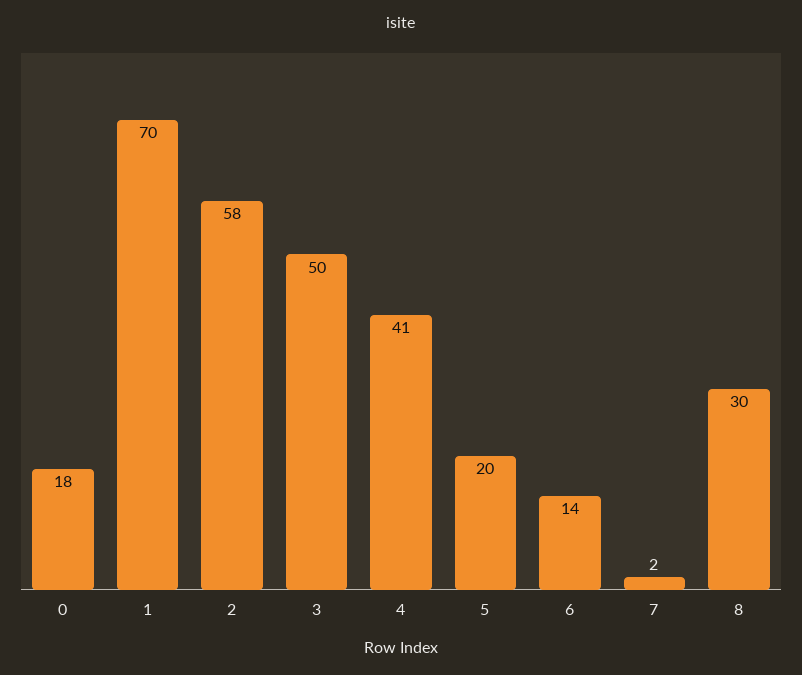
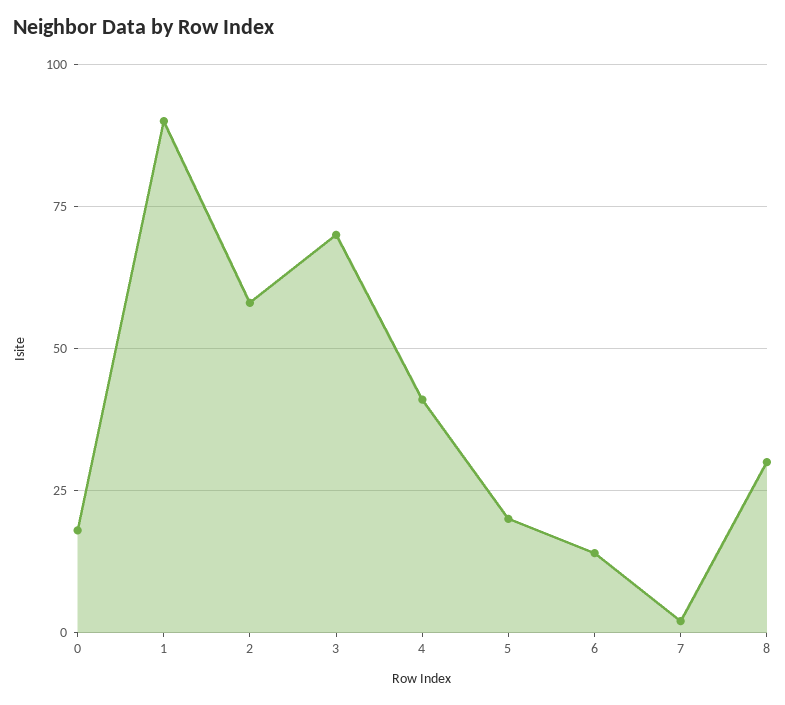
  {
    "0": 18,
-   "1": 70,
+   "1": 90,
    "2": 58,
-   "3": 50,
+   "3": 70,
    "4": 41,
    "5": 20,
    "6": 14,
    "7": 2,
    "8": 30
  }

